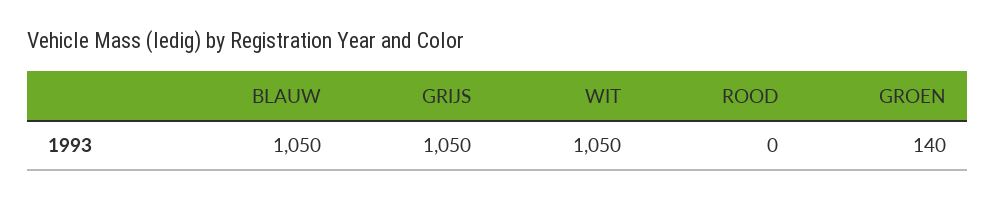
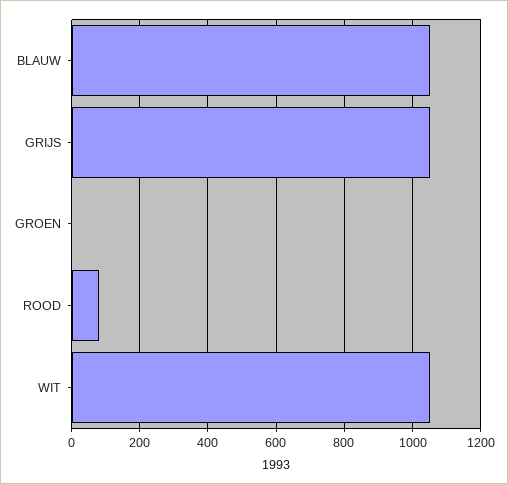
  {
    "BLAUW": 1050,
    "GRIJS": 1050,
    "WIT": 1050,
-   "ROOD": 0,
+   "ROOD": 80,
-   "GROEN": 140
+   "GROEN": 0
  }

